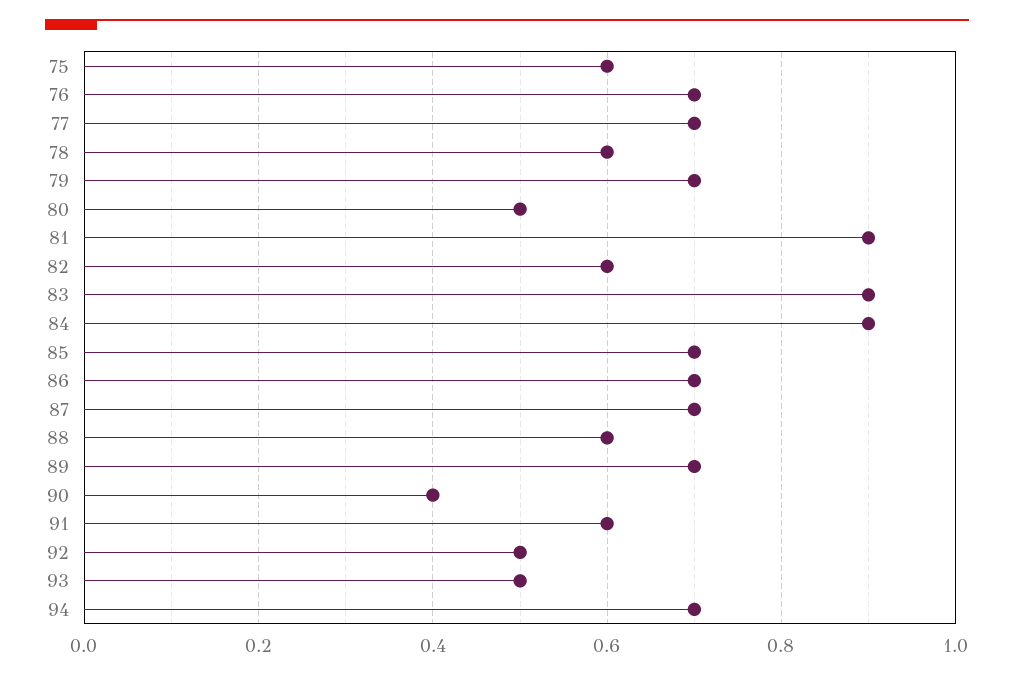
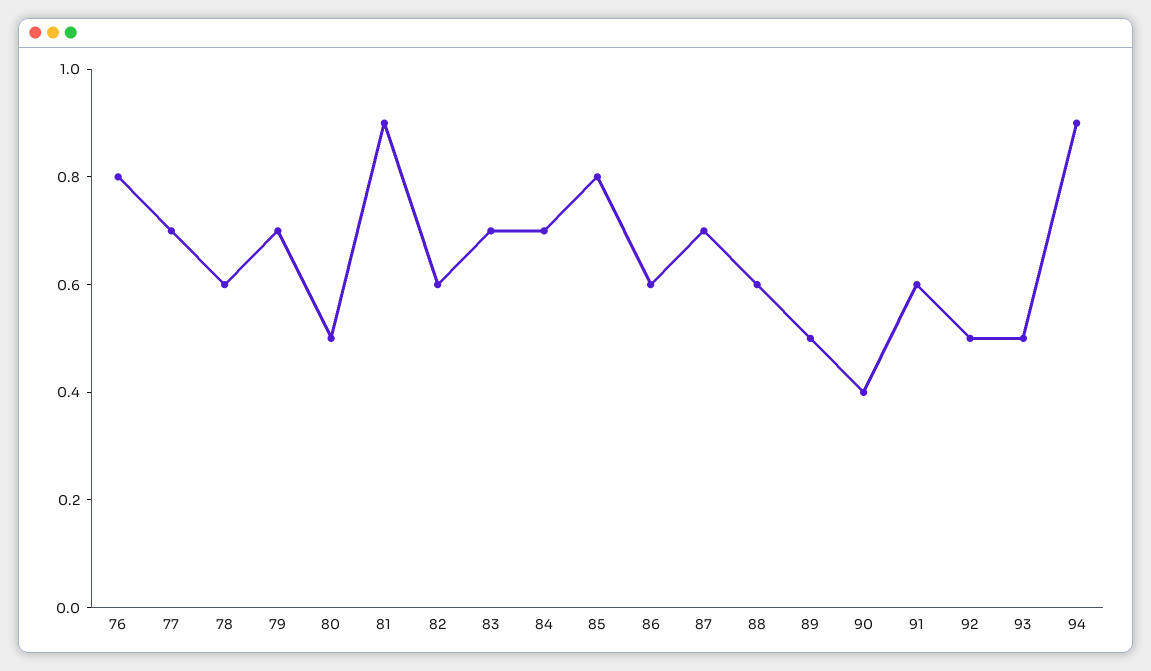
  {
-   "75": 0.6,
-   "76": 0.7,
+   "76": 0.8,
    "77": 0.7,
    "78": 0.6,
    "79": 0.7,
    "80": 0.5,
    "81": 0.9,
    "82": 0.6,
-   "83": 0.9,
+   "83": 0.7,
-   "84": 0.9,
+   "84": 0.7,
-   "85": 0.7,
+   "85": 0.8,
-   "86": 0.7,
+   "86": 0.6,
    "87": 0.7,
    "88": 0.6,
-   "89": 0.7,
+   "89": 0.5,
    "90": 0.4,
    "91": 0.6,
    "92": 0.5,
    "93": 0.5,
-   "94": 0.7
+   "94": 0.9
  }

